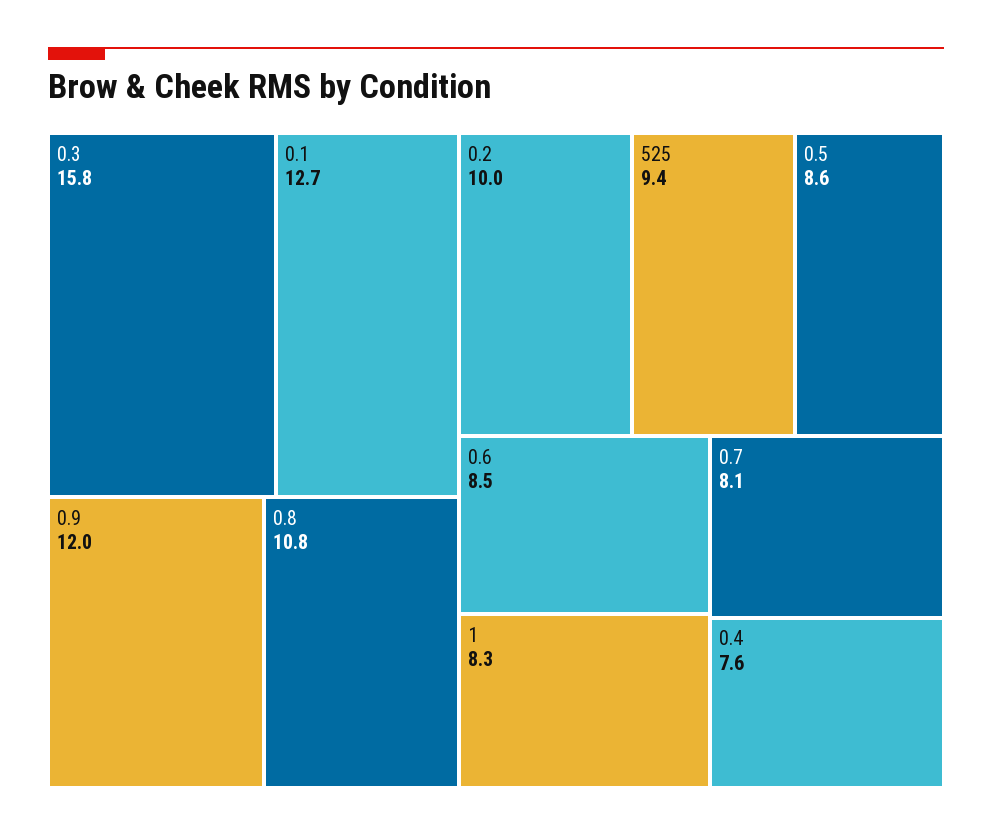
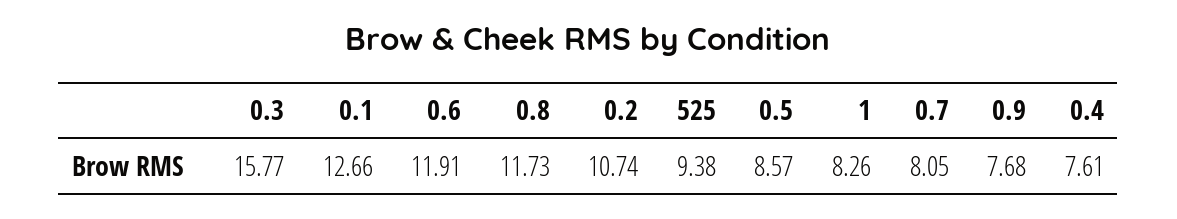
  {
    "0.3": 15.77,
    "0.1": 12.66,
-   "0.9": 12,
+   "0.9": 7.68,
-   "0.8": 10.8,
+   "0.8": 11.73,
-   "0.2": 10,
+   "0.2": 10.74,
    "525": 9.38,
    "0.5": 8.57,
-   "0.6": 8.5,
+   "0.6": 11.91,
    "1": 8.26,
    "0.7": 8.05,
    "0.4": 7.61
  }

